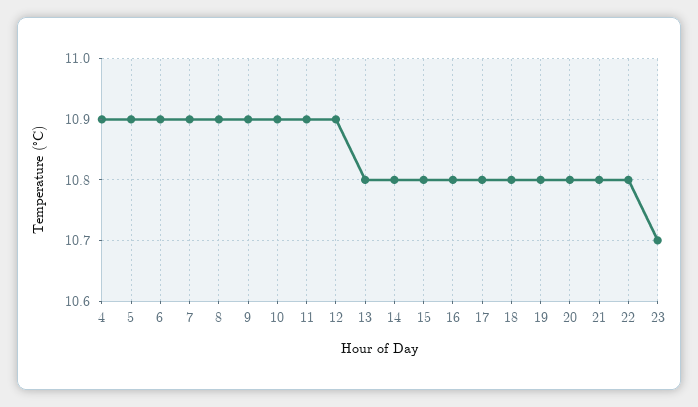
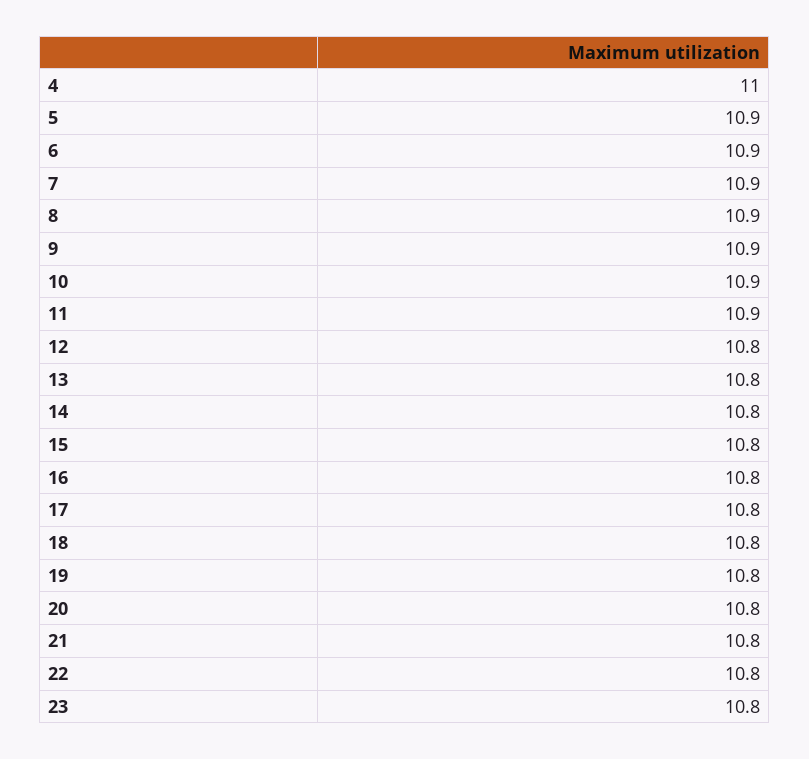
  {
-   "4": 10.9,
+   "4": 11,
    "5": 10.9,
    "6": 10.9,
    "7": 10.9,
    "8": 10.9,
    "9": 10.9,
    "10": 10.9,
    "11": 10.9,
-   "12": 10.9,
+   "12": 10.8,
    "13": 10.8,
    "14": 10.8,
    "15": 10.8,
    "16": 10.8,
    "17": 10.8,
    "18": 10.8,
    "19": 10.8,
    "20": 10.8,
    "21": 10.8,
    "22": 10.8,
-   "23": 10.7
+   "23": 10.8
  }

